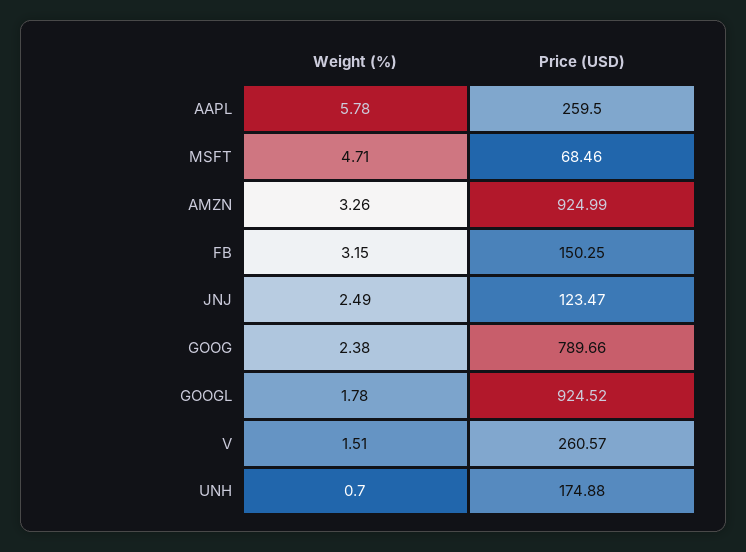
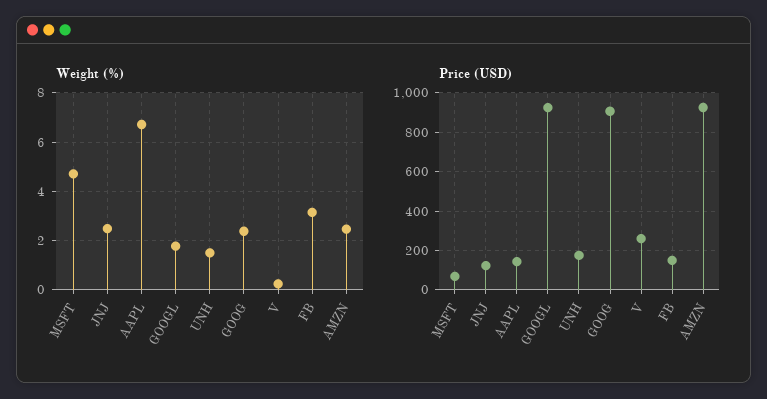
  {
    "Weight (%)": {
-     "AAPL": 5.78,
+     "AAPL": 6.75,
      "MSFT": 4.71,
-     "AMZN": 3.26,
+     "AMZN": 2.5,
      "FB": 3.15,
      "JNJ": 2.49,
      "GOOG": 2.38,
      "GOOGL": 1.78,
-     "V": 1.51,
+     "V": 0.25,
-     "UNH": 0.7
+     "UNH": 1.5
    },
    "Price (USD)": {
-     "AAPL": 259.5,
+     "AAPL": 150,
      "MSFT": 68.46,
      "AMZN": 924.99,
      "FB": 150.25,
      "JNJ": 123.47,
-     "GOOG": 789.66,
+     "GOOG": 900,
      "GOOGL": 924.52,
      "V": 260.57,
      "UNH": 174.88
    }
  }

